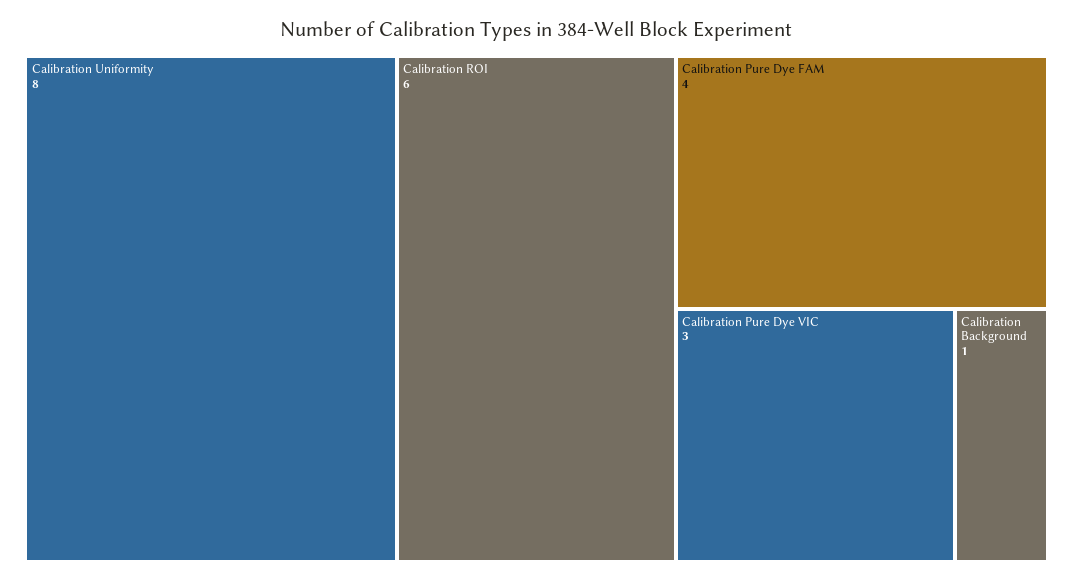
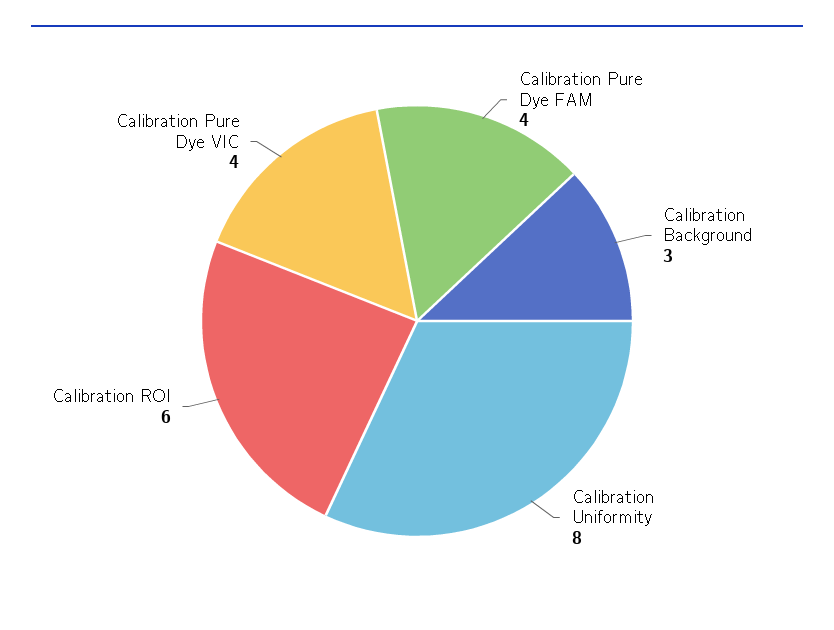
  {
    "Calibration Uniformity": 8,
    "Calibration ROI": 6,
    "Calibration Pure Dye FAM": 4,
-   "Calibration Pure Dye VIC": 3,
+   "Calibration Pure Dye VIC": 4,
-   "Calibration Background": 1
+   "Calibration Background": 3
  }

